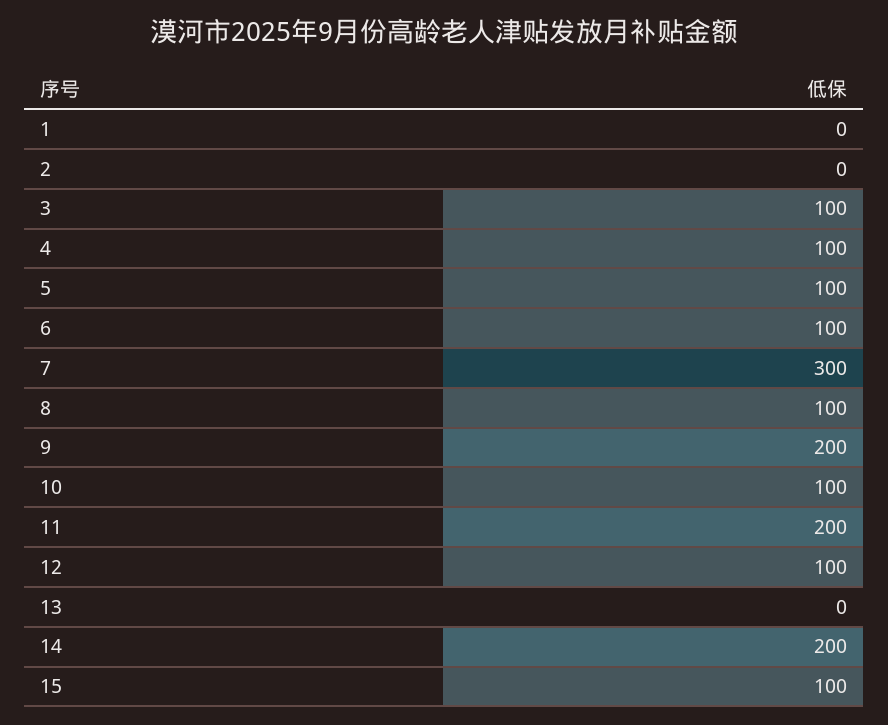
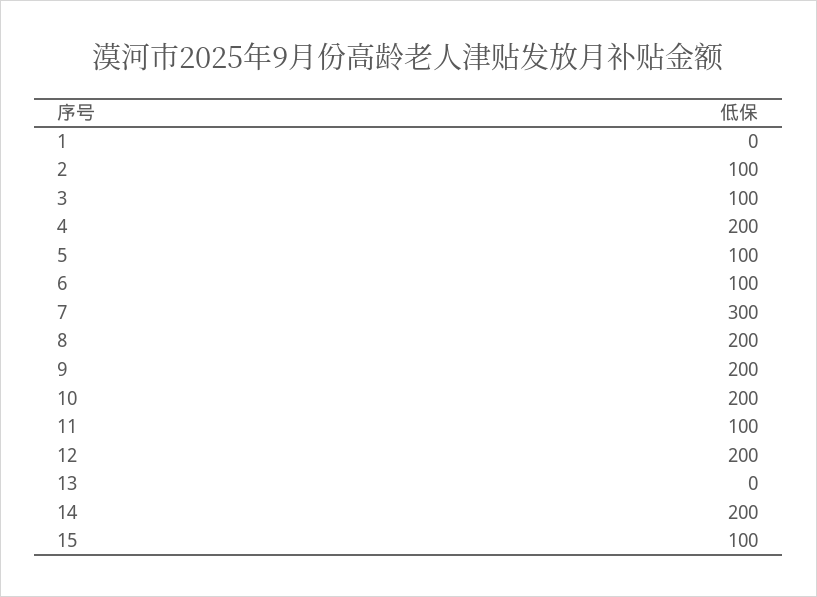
  {
    "1": 0,
-   "2": 0,
+   "2": 100,
    "3": 100,
-   "4": 100,
+   "4": 200,
    "5": 100,
    "6": 100,
    "7": 300,
-   "8": 100,
+   "8": 200,
    "9": 200,
-   "10": 100,
+   "10": 200,
-   "11": 200,
+   "11": 100,
-   "12": 100,
+   "12": 200,
    "13": 0,
    "14": 200,
    "15": 100
  }

